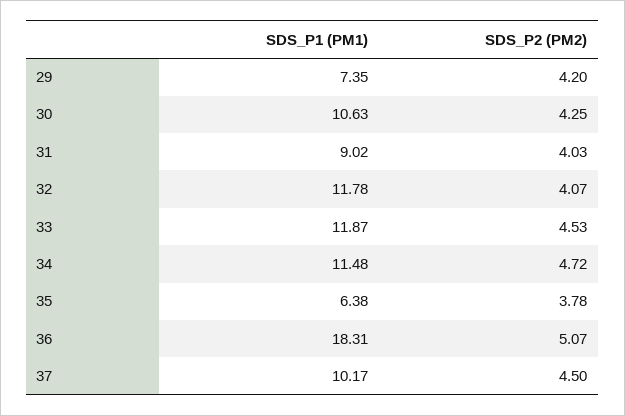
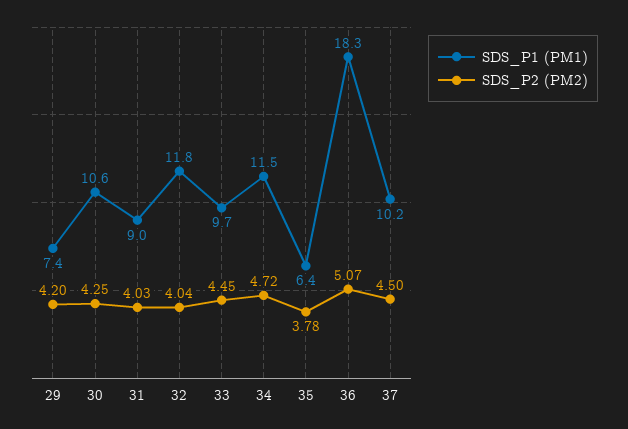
  {
    "SDS_P1 (PM1)": {
      "29": 7.35,
      "30": 10.63,
      "31": 9.02,
      "32": 11.78,
-     "33": 11.87,
+     "33": 9.7,
      "34": 11.48,
      "35": 6.38,
      "36": 18.31,
      "37": 10.17
    },
    "SDS_P2 (PM2)": {
      "29": 4.2,
      "30": 4.25,
      "31": 4.03,
-     "32": 4.07,
+     "32": 4.04,
-     "33": 4.53,
+     "33": 4.45,
      "34": 4.72,
      "35": 3.78,
      "36": 5.07,
      "37": 4.5
    }
  }

